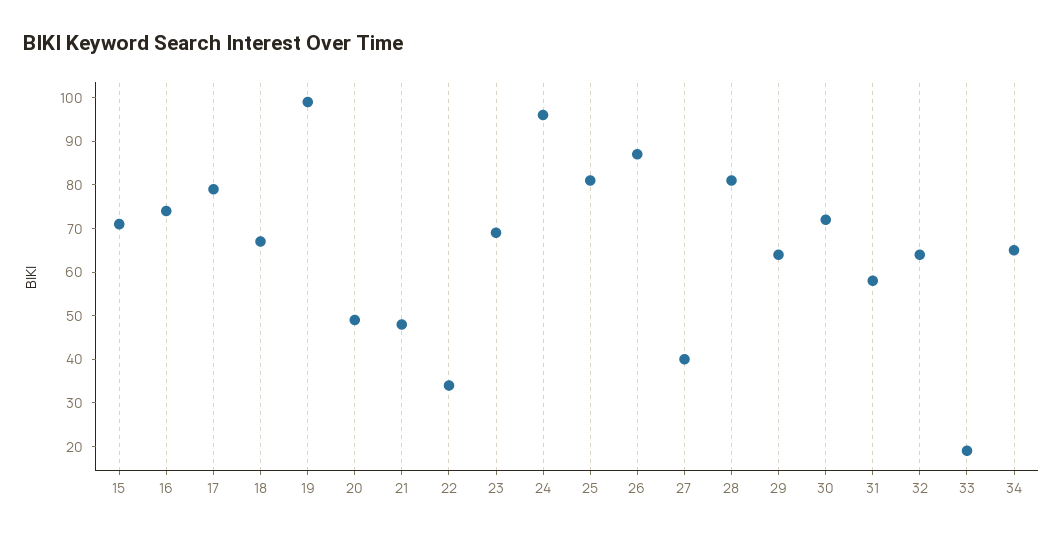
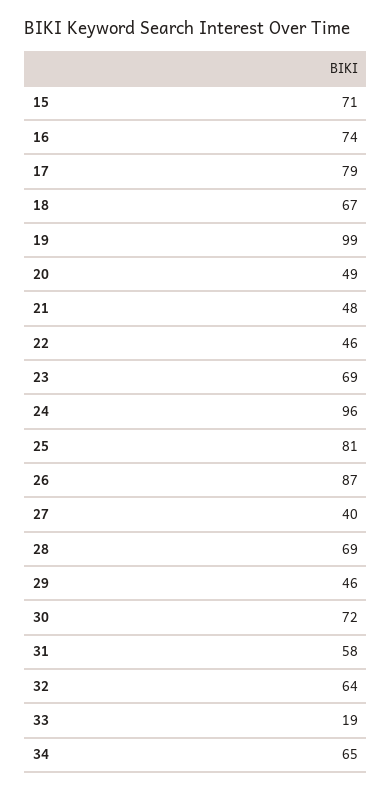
  {
    "15": 71,
    "16": 74,
    "17": 79,
    "18": 67,
    "19": 99,
    "20": 49,
    "21": 48,
-   "22": 35,
+   "22": 46,
    "23": 69,
    "24": 96,
    "25": 81,
    "26": 87,
    "27": 40,
-   "28": 80,
+   "28": 69,
-   "29": 65,
+   "29": 46,
    "30": 72,
    "31": 58,
    "32": 64,
    "33": 19,
    "34": 65
  }

